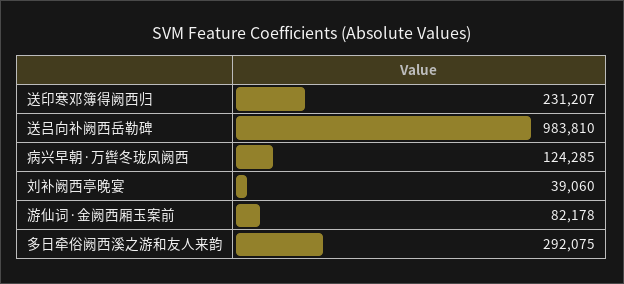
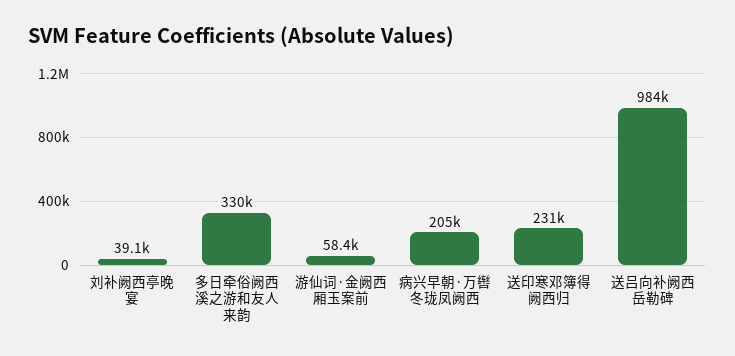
  {
    "送印寒邓簿得阙西归": 231207,
    "送吕向补阙西岳勒碑": 983810,
-   "病兴早朝·万辔冬珑凤阙西": 124285,
+   "病兴早朝·万辔冬珑凤阙西": 205000,
    "刘补阙西亭晚宴": 39060,
-   "游仙词·金阙西厢玉案前": 82178,
+   "游仙词·金阙西厢玉案前": 58400,
-   "多日牵俗阙西溪之游和友人来韵": 292075
+   "多日牵俗阙西溪之游和友人来韵": 330000
  }

